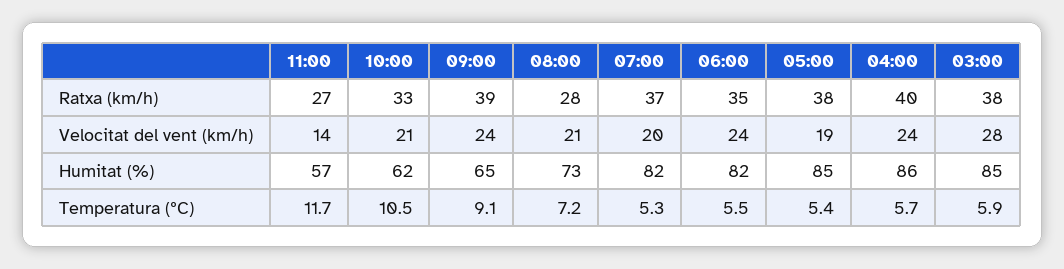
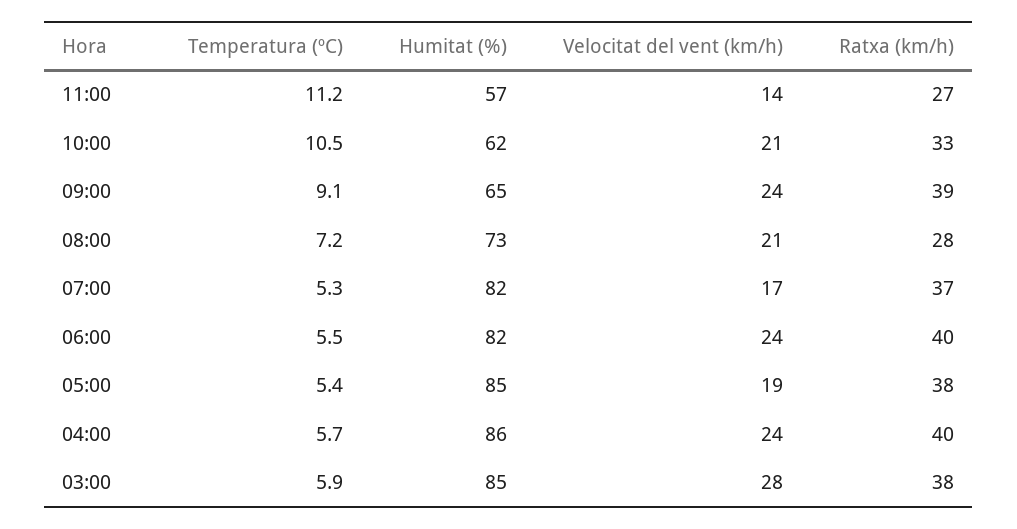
  {
    "11:00": {
      "Ratxa (km/h)": 27,
      "Velocitat del vent (km/h)": 14,
      "Humitat (%)": 57,
-     "Temperatura (ºC)": 11.7
+     "Temperatura (ºC)": 11.2
    },
    "10:00": {
      "Ratxa (km/h)": 33,
      "Velocitat del vent (km/h)": 21,
      "Humitat (%)": 62,
      "Temperatura (ºC)": 10.5
    },
    "09:00": {
      "Ratxa (km/h)": 39,
      "Velocitat del vent (km/h)": 24,
      "Humitat (%)": 65,
      "Temperatura (ºC)": 9.1
    },
    "08:00": {
      "Ratxa (km/h)": 28,
      "Velocitat del vent (km/h)": 21,
      "Humitat (%)": 73,
      "Temperatura (ºC)": 7.2
    },
    "07:00": {
      "Ratxa (km/h)": 37,
-     "Velocitat del vent (km/h)": 20,
+     "Velocitat del vent (km/h)": 17,
      "Humitat (%)": 82,
      "Temperatura (ºC)": 5.3
    },
    "06:00": {
-     "Ratxa (km/h)": 35,
+     "Ratxa (km/h)": 40,
      "Velocitat del vent (km/h)": 24,
      "Humitat (%)": 82,
      "Temperatura (ºC)": 5.5
    },
    "05:00": {
      "Ratxa (km/h)": 38,
      "Velocitat del vent (km/h)": 19,
      "Humitat (%)": 85,
      "Temperatura (ºC)": 5.4
    },
    "04:00": {
      "Ratxa (km/h)": 40,
      "Velocitat del vent (km/h)": 24,
      "Humitat (%)": 86,
      "Temperatura (ºC)": 5.7
    },
    "03:00": {
      "Ratxa (km/h)": 38,
      "Velocitat del vent (km/h)": 28,
      "Humitat (%)": 85,
      "Temperatura (ºC)": 5.9
    }
  }

